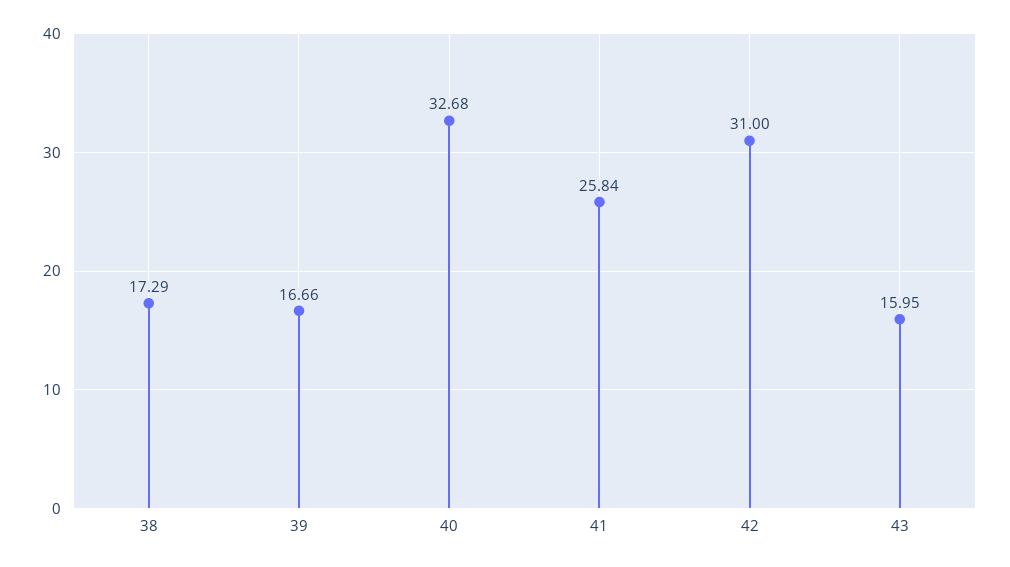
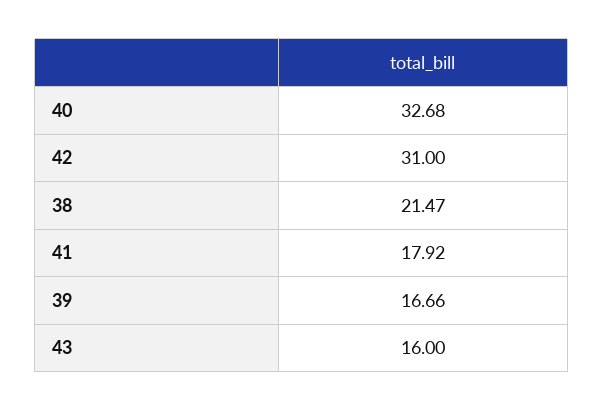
  {
-   "38": 17.29,
+   "38": 21.47,
    "39": 16.66,
    "40": 32.68,
-   "41": 25.84,
+   "41": 17.92,
    "42": 31,
-   "43": 15.95
+   "43": 16
  }

